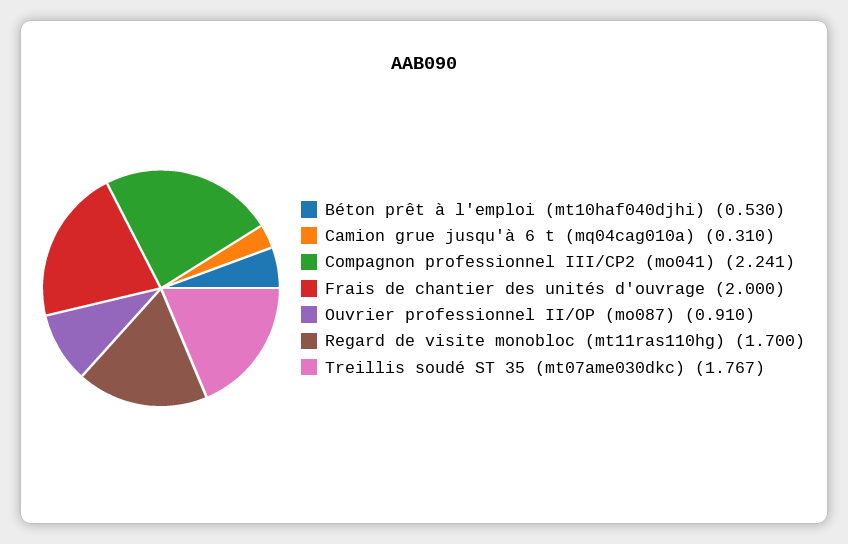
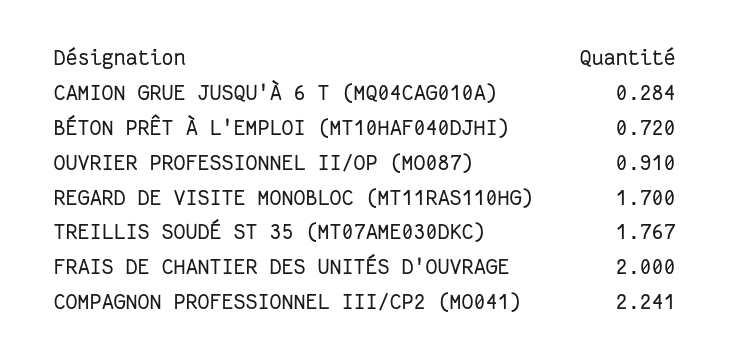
  {
-   "Béton prêt à l'emploi (mt10haf040djhi)": 0.53,
+   "Béton prêt à l'emploi (mt10haf040djhi)": 0.72,
-   "Camion grue jusqu'à 6 t (mq04cag010a)": 0.31,
+   "Camion grue jusqu'à 6 t (mq04cag010a)": 0.284,
    "Compagnon professionnel III/CP2 (mo041)": 2.241,
    "Frais de chantier des unités d'ouvrage": 2,
    "Ouvrier professionnel II/OP (mo087)": 0.91,
    "Regard de visite monobloc (mt11ras110hg)": 1.7,
    "Treillis soudé ST 35 (mt07ame030dkc)": 1.767
  }

